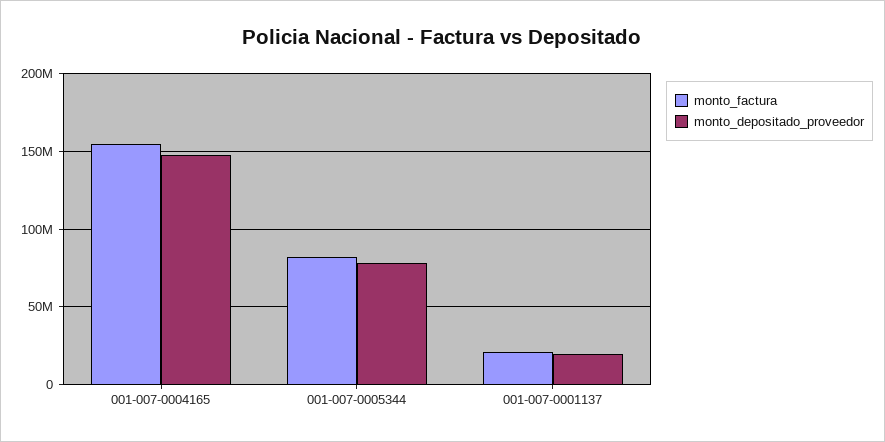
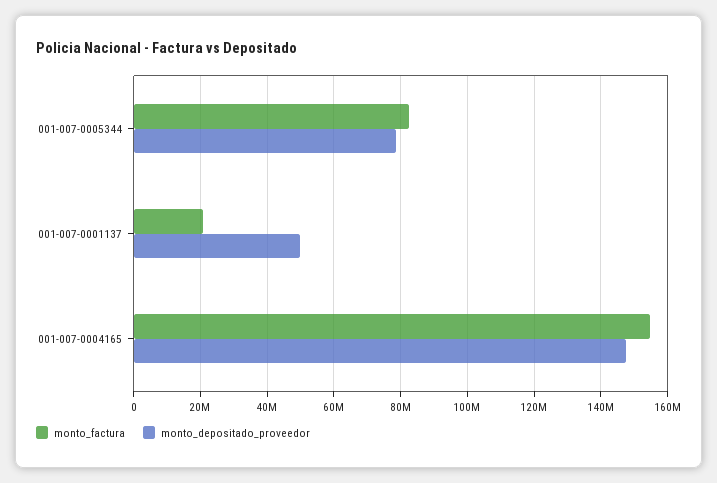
  {
    "monto_factura": {
      "001-007-0004165": 154000000,
      "001-007-0005344": 82000000,
      "001-007-0001137": 20000000
    },
    "monto_depositado_proveedor": {
      "001-007-0004165": 148000000,
      "001-007-0005344": 78000000,
-     "001-007-0001137": 20000000
+     "001-007-0001137": 50000000
    }
  }

